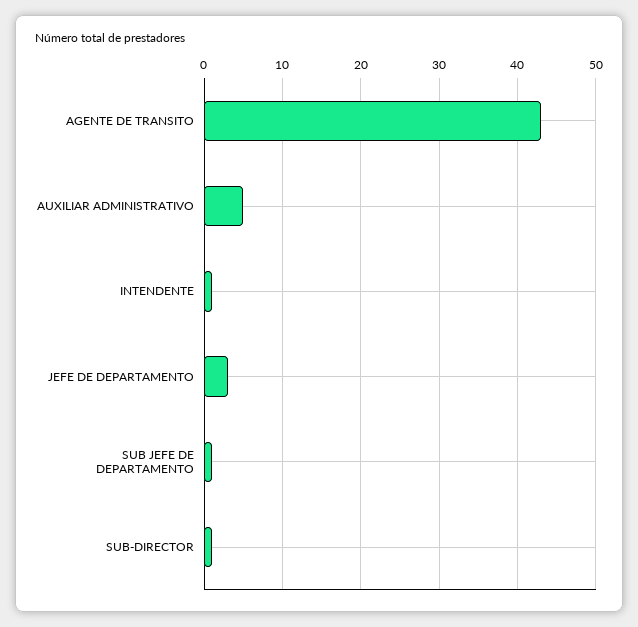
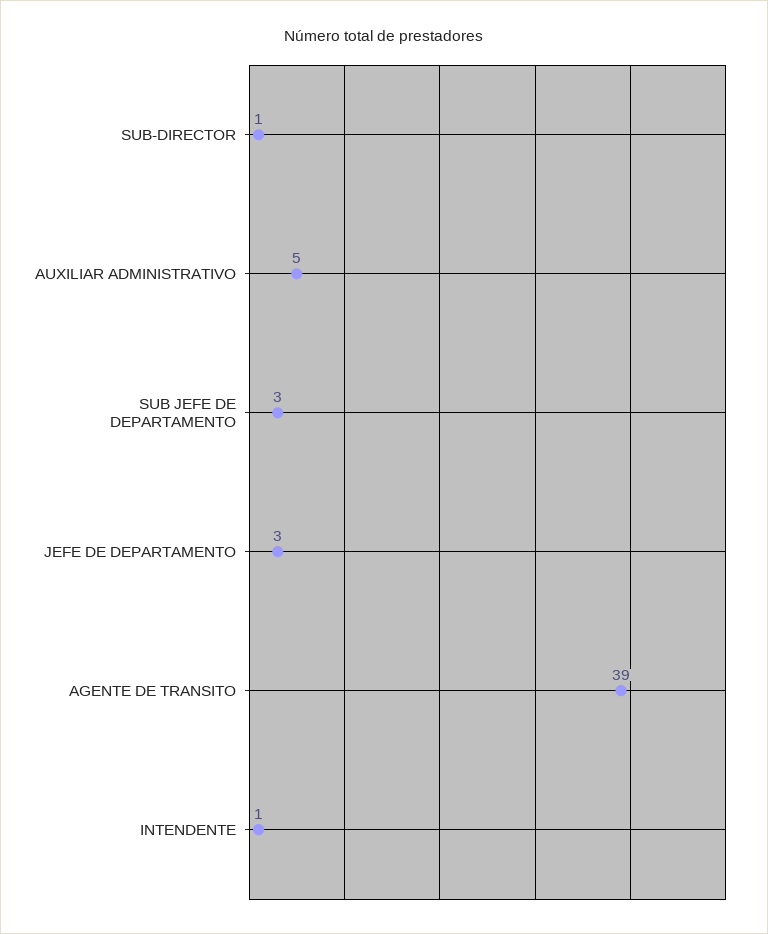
  {
-   "AGENTE DE TRANSITO": 43,
+   "AGENTE DE TRANSITO": 39,
    "AUXILIAR ADMINISTRATIVO": 5,
    "INTENDENTE": 1,
    "JEFE DE DEPARTAMENTO": 3,
-   "SUB JEFE DE DEPARTAMENTO": 1,
+   "SUB JEFE DE DEPARTAMENTO": 3,
    "SUB-DIRECTOR": 1
  }

